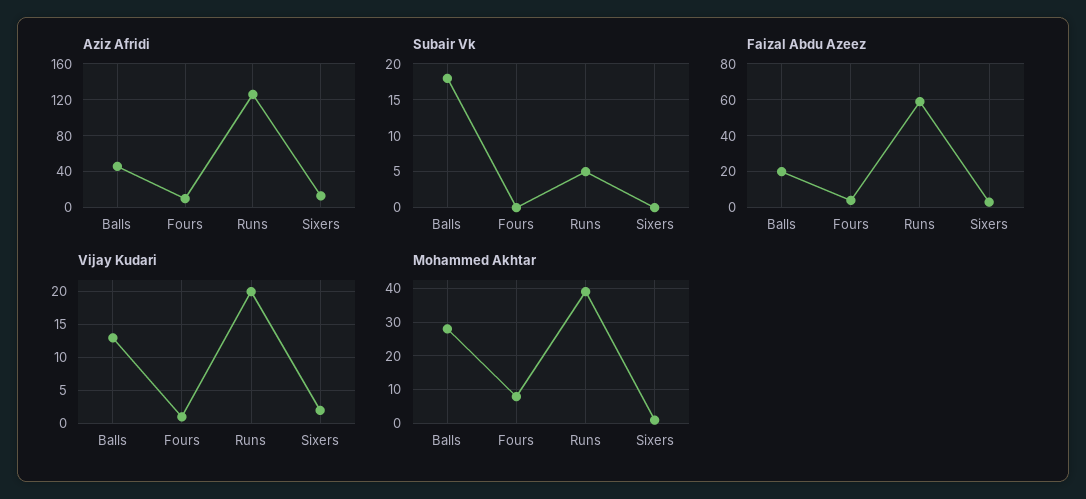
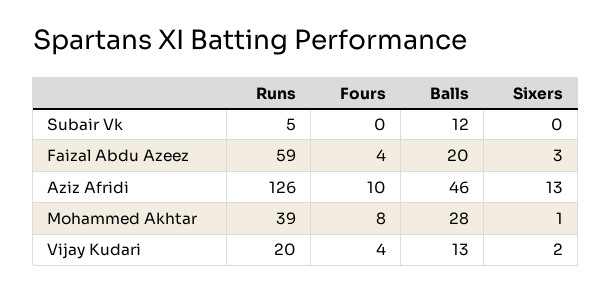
  {
    "Aziz Afridi": {
      "Balls": 46,
      "Fours": 10,
      "Runs": 126,
      "Sixers": 13
    },
    "Subair Vk": {
-     "Balls": 18,
+     "Balls": 12,
      "Fours": 0,
      "Runs": 5,
      "Sixers": 0
    },
    "Faizal Abdu Azeez": {
      "Balls": 20,
      "Fours": 4,
      "Runs": 59,
      "Sixers": 3
    },
    "Vijay Kudari": {
      "Balls": 13,
-     "Fours": 1,
+     "Fours": 4,
      "Runs": 20,
      "Sixers": 2
    },
    "Mohammed Akhtar": {
      "Balls": 28,
      "Fours": 8,
      "Runs": 39,
      "Sixers": 1
    }
  }

